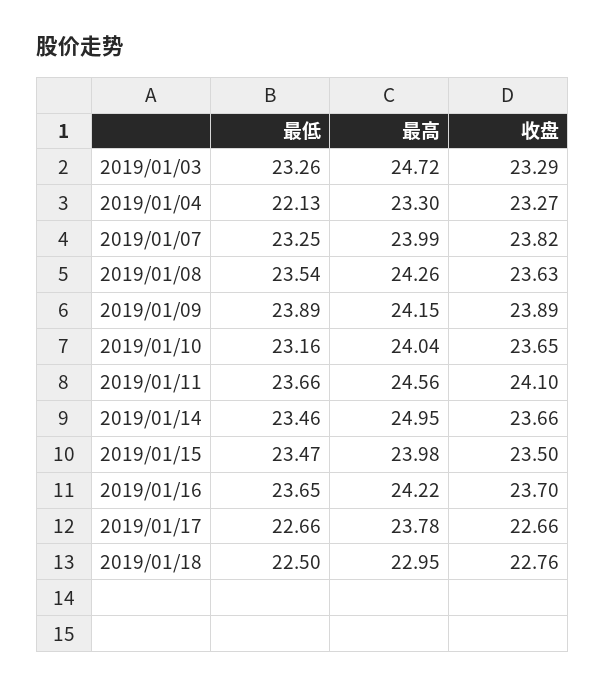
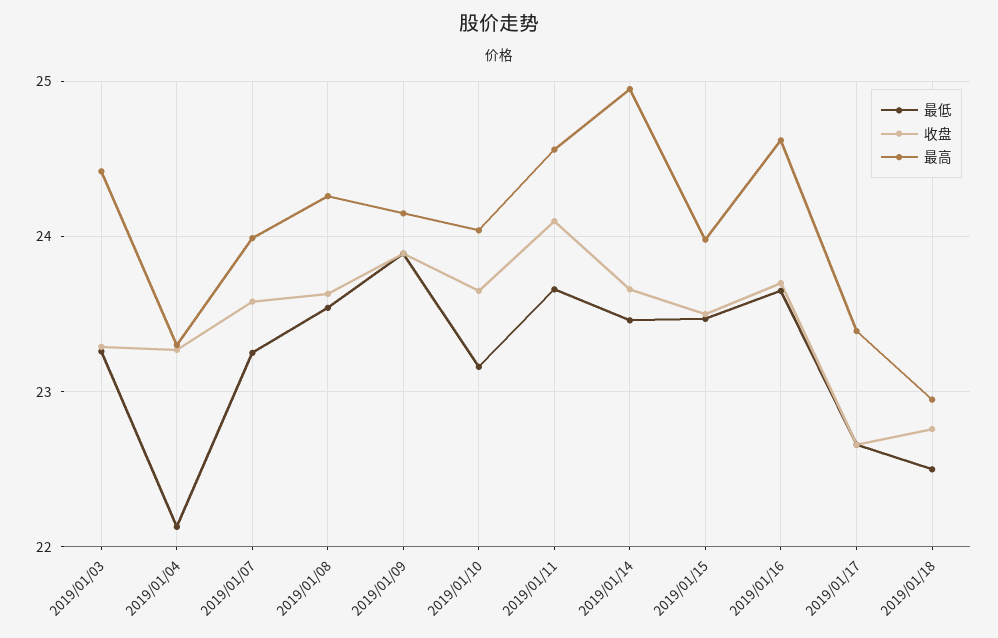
  {
    "最低": {
      "2019/01/03": 23.26,
      "2019/01/04": 22.13,
      "2019/01/07": 23.25,
      "2019/01/08": 23.54,
      "2019/01/09": 23.89,
      "2019/01/10": 23.16,
      "2019/01/11": 23.66,
      "2019/01/14": 23.46,
      "2019/01/15": 23.47,
      "2019/01/16": 23.65,
      "2019/01/17": 22.66,
      "2019/01/18": 22.5
    },
    "最高": {
-     "2019/01/03": 24.72,
+     "2019/01/03": 24.4,
      "2019/01/04": 23.3,
      "2019/01/07": 23.99,
      "2019/01/08": 24.26,
      "2019/01/09": 24.15,
      "2019/01/10": 24.04,
      "2019/01/11": 24.56,
      "2019/01/14": 24.95,
      "2019/01/15": 23.98,
-     "2019/01/16": 24.22,
+     "2019/01/16": 24.6,
-     "2019/01/17": 23.78,
+     "2019/01/17": 23.4,
      "2019/01/18": 22.95
    },
    "收盘": {
      "2019/01/03": 23.29,
      "2019/01/04": 23.27,
-     "2019/01/07": 23.82,
+     "2019/01/07": 23.6,
      "2019/01/08": 23.63,
      "2019/01/09": 23.89,
      "2019/01/10": 23.65,
      "2019/01/11": 24.1,
      "2019/01/14": 23.66,
      "2019/01/15": 23.5,
      "2019/01/16": 23.7,
      "2019/01/17": 22.66,
      "2019/01/18": 22.76
    }
  }

